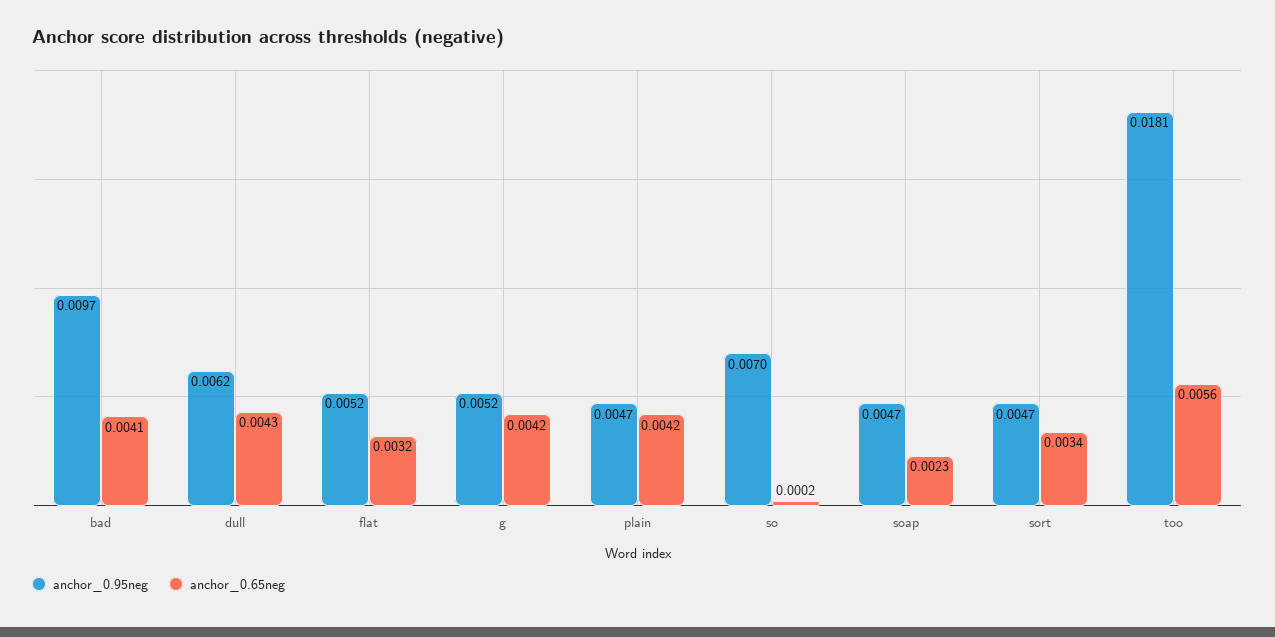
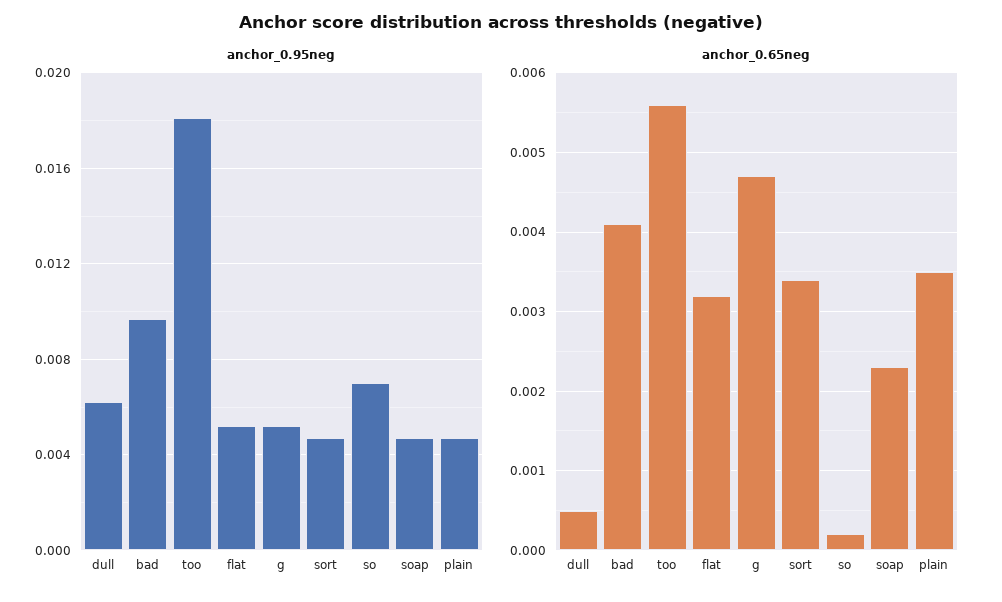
  {
    "anchor_0.95neg": {
      "bad": 0.0097,
      "dull": 0.0062,
      "flat": 0.0052,
      "g": 0.0052,
      "plain": 0.0047,
      "so": 0.007,
      "soap": 0.0047,
      "sort": 0.0047,
      "too": 0.0181
    },
    "anchor_0.65neg": {
      "bad": 0.0041,
-     "dull": 0.0043,
+     "dull": 0.0005,
      "flat": 0.0032,
-     "g": 0.0042,
+     "g": 0.0047,
-     "plain": 0.0042,
+     "plain": 0.0035,
      "so": 0.0002,
      "soap": 0.0023,
      "sort": 0.0034,
      "too": 0.0056
    }
  }

